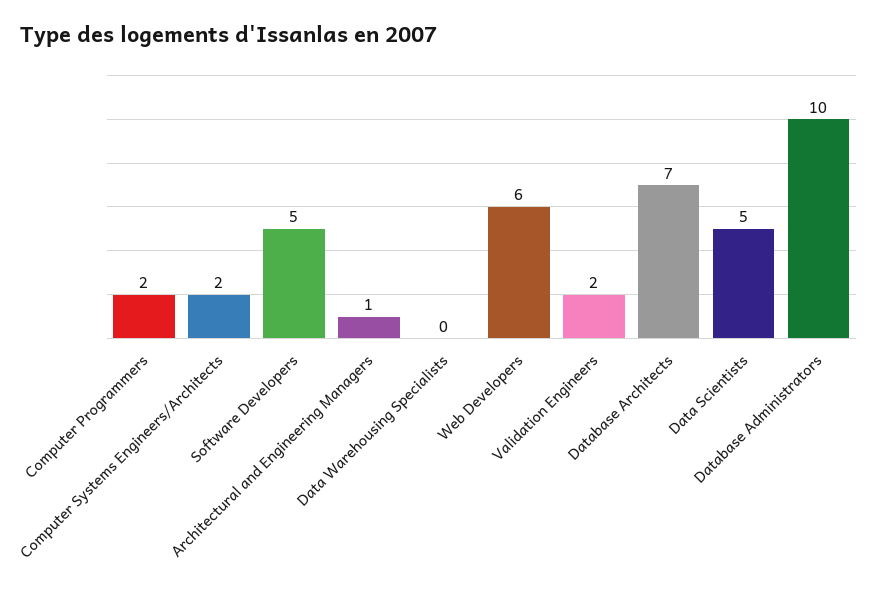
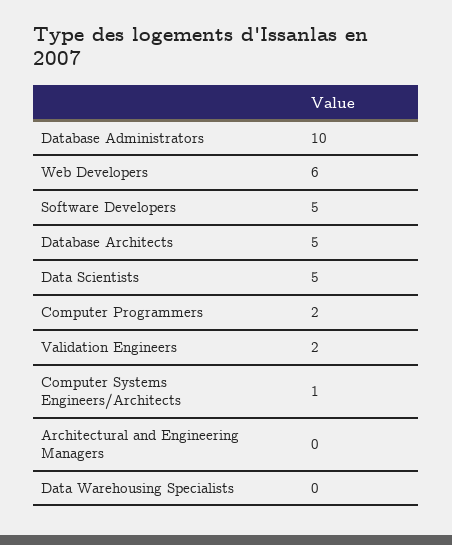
  {
    "Computer Programmers": 2,
-   "Computer Systems Engineers/Architects": 2,
+   "Computer Systems Engineers/Architects": 1,
    "Software Developers": 5,
-   "Architectural and Engineering Managers": 1,
+   "Architectural and Engineering Managers": 0,
    "Data Warehousing Specialists": 0,
    "Web Developers": 6,
    "Validation Engineers": 2,
-   "Database Architects": 7,
+   "Database Architects": 5,
    "Data Scientists": 5,
    "Database Administrators": 10
  }

